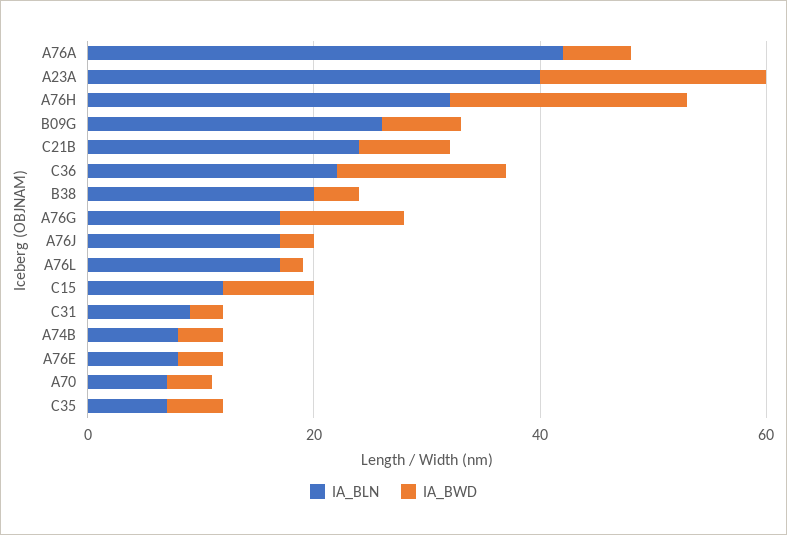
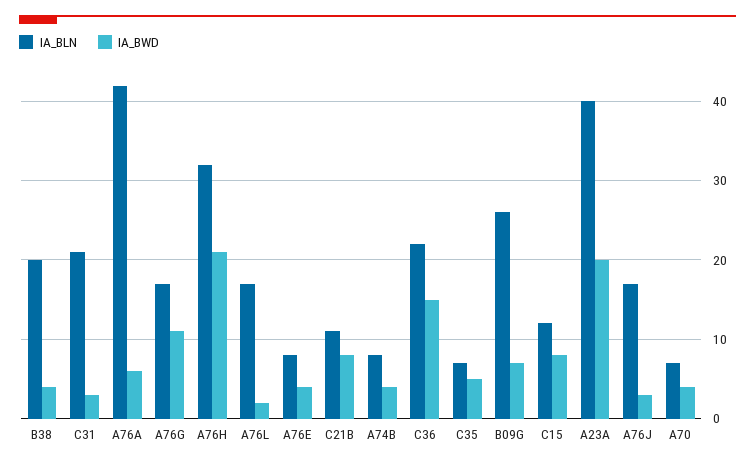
  {
    "IA_BLN": {
      "A76A": 42,
      "A23A": 40,
      "A76H": 32,
      "B09G": 26,
-     "C21B": 25,
+     "C21B": 11,
      "C36": 22,
      "B38": 20,
      "A76G": 17,
      "A76J": 17,
      "A76L": 17,
      "C15": 12,
-     "C31": 10,
+     "C31": 21,
      "A74B": 8,
      "A76E": 8,
      "A70": 7,
      "C35": 7
    },
    "IA_BWD": {
      "A76A": 6,
      "A23A": 20,
      "A76H": 21,
      "B09G": 7,
      "C21B": 8,
      "C36": 15,
      "B38": 4,
      "A76G": 11,
      "A76J": 3,
      "A76L": 2,
      "C15": 8,
      "C31": 3,
      "A74B": 4,
      "A76E": 4,
      "A70": 4,
      "C35": 5
    }
  }

